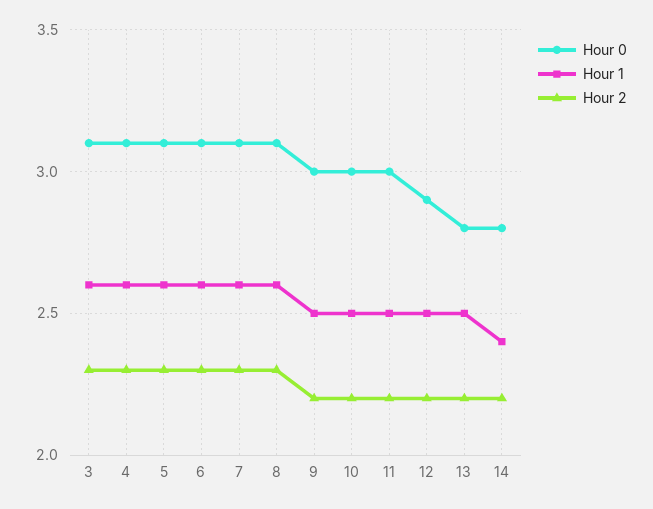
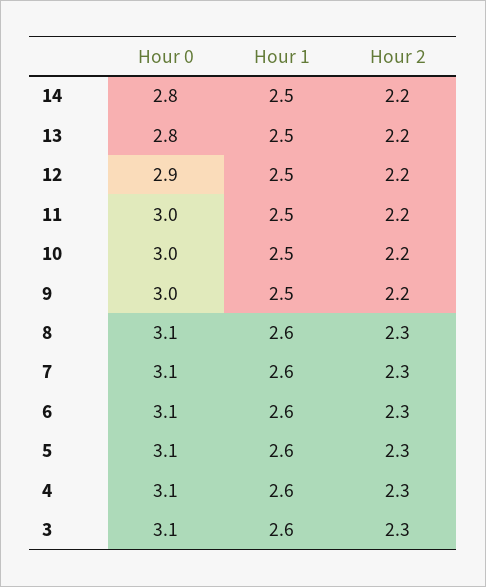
  {
    "Hour 0": {
      "3": 3.1,
      "4": 3.1,
      "5": 3.1,
      "6": 3.1,
      "7": 3.1,
      "8": 3.1,
      "9": 3,
      "10": 3,
      "11": 3,
      "12": 2.9,
      "13": 2.8,
      "14": 2.8
    },
    "Hour 1": {
      "3": 2.6,
      "4": 2.6,
      "5": 2.6,
      "6": 2.6,
      "7": 2.6,
      "8": 2.6,
      "9": 2.5,
      "10": 2.5,
      "11": 2.5,
      "12": 2.5,
      "13": 2.5,
-     "14": 2.4
+     "14": 2.5
    },
    "Hour 2": {
      "3": 2.3,
      "4": 2.3,
      "5": 2.3,
      "6": 2.3,
      "7": 2.3,
      "8": 2.3,
      "9": 2.2,
      "10": 2.2,
      "11": 2.2,
      "12": 2.2,
      "13": 2.2,
      "14": 2.2
    }
  }

